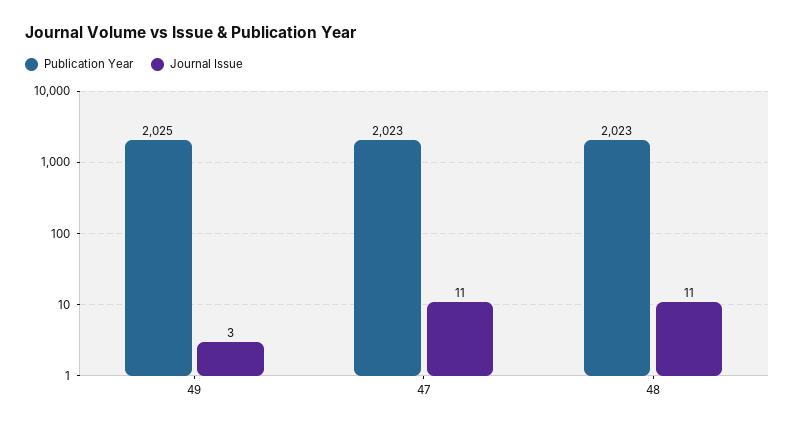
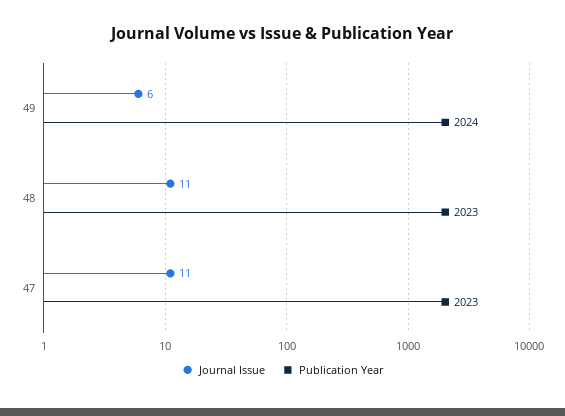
  {
    "Publication Year": {
-     "49": 2025,
+     "49": 2024,
      "47": 2023,
      "48": 2023
    },
    "Journal Issue": {
-     "49": 3,
+     "49": 6,
      "47": 11,
      "48": 11
    }
  }

